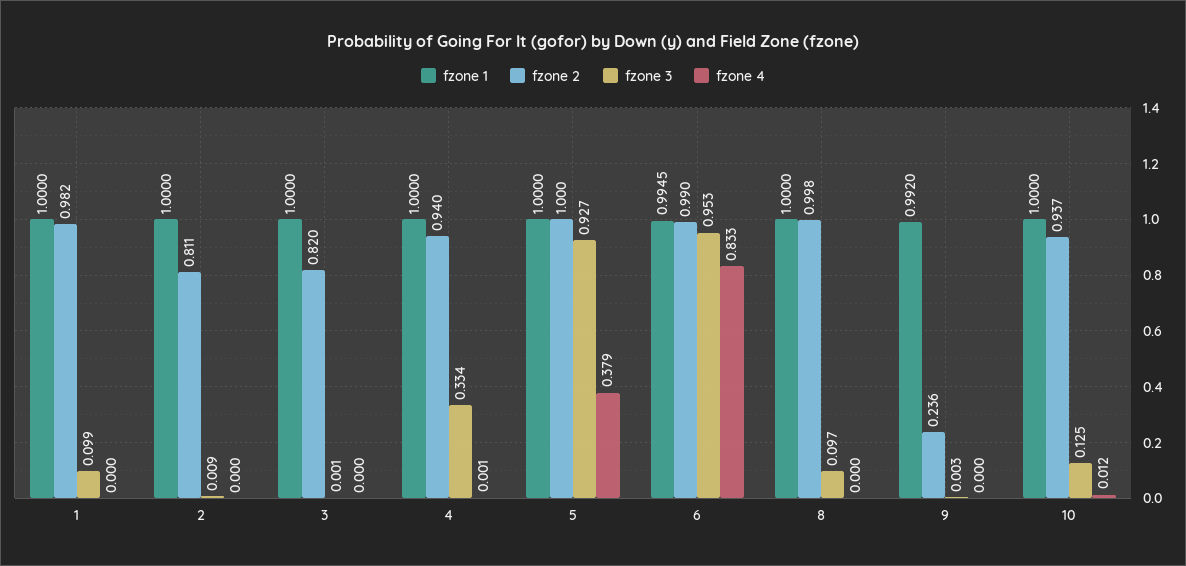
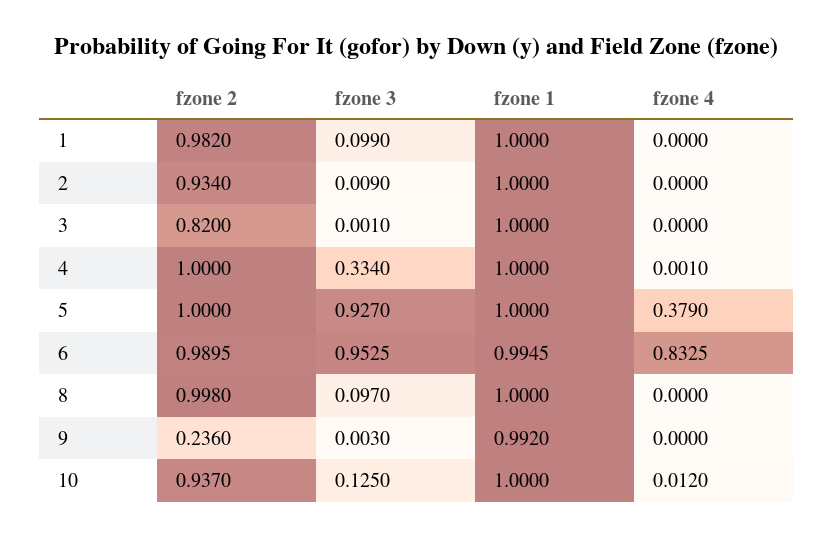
  {
    "fzone 1": {
      "1": 1,
      "2": 1,
      "3": 1,
      "4": 1,
      "5": 1,
      "6": 0.9945,
      "8": 1,
      "9": 0.992,
      "10": 1
    },
    "fzone 2": {
      "1": 0.982,
-     "2": 0.811,
+     "2": 0.934,
      "3": 0.82,
-     "4": 0.94,
+     "4": 1,
      "5": 1,
      "6": 0.9895,
      "8": 0.998,
      "9": 0.236,
      "10": 0.937
    },
    "fzone 3": {
      "1": 0.099,
      "2": 0.009,
      "3": 0.001,
      "4": 0.334,
      "5": 0.927,
      "6": 0.9525,
      "8": 0.097,
      "9": 0.003,
      "10": 0.125
    },
    "fzone 4": {
      "1": 0,
      "2": 0,
      "3": 0,
      "4": 0.001,
      "5": 0.379,
      "6": 0.8325,
      "8": 0,
      "9": 0,
      "10": 0.012
    }
  }

